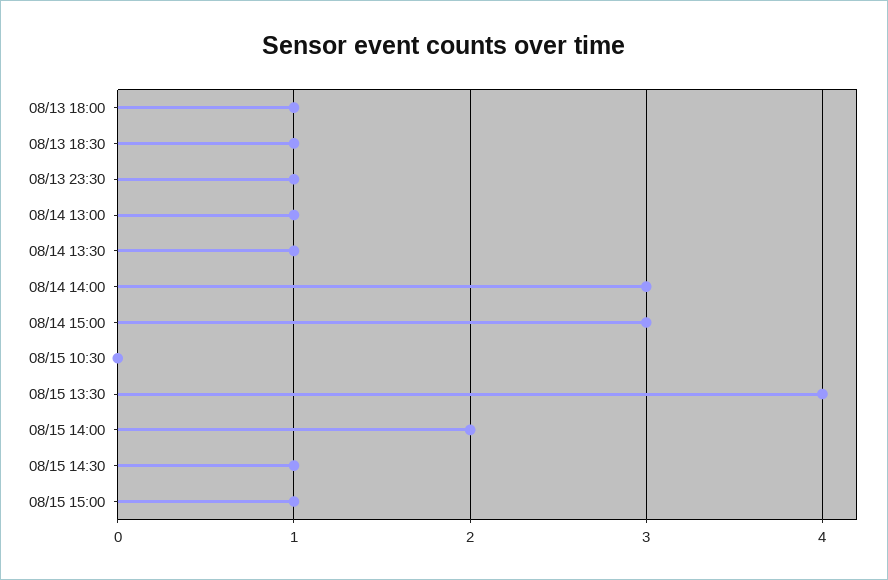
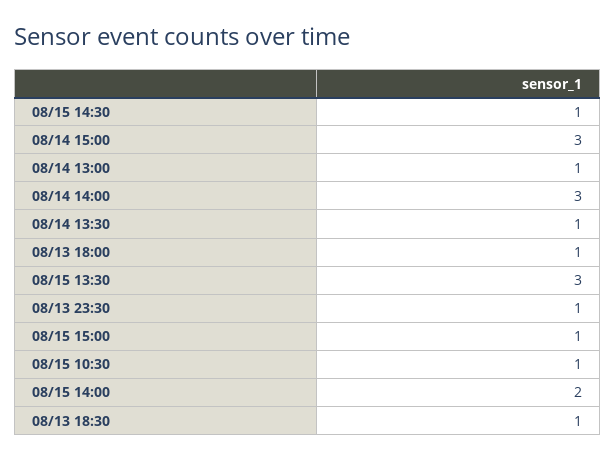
  {
    "08/13 18:00": 1,
    "08/13 18:30": 1,
    "08/13 23:30": 1,
    "08/14 13:00": 1,
    "08/14 13:30": 1,
    "08/14 14:00": 3,
    "08/14 15:00": 3,
-   "08/15 10:30": 0,
+   "08/15 10:30": 1,
-   "08/15 13:30": 4,
+   "08/15 13:30": 3,
    "08/15 14:00": 2,
    "08/15 14:30": 1,
    "08/15 15:00": 1
  }

